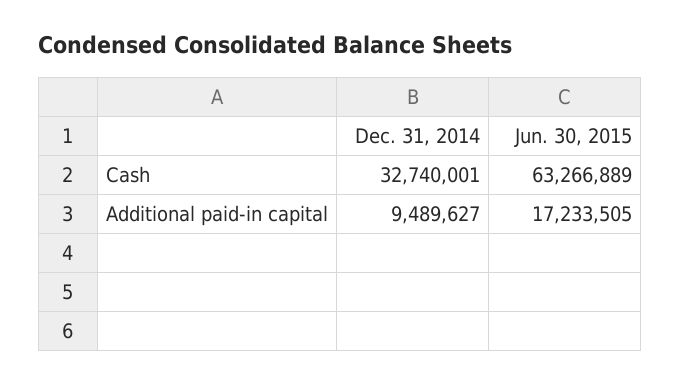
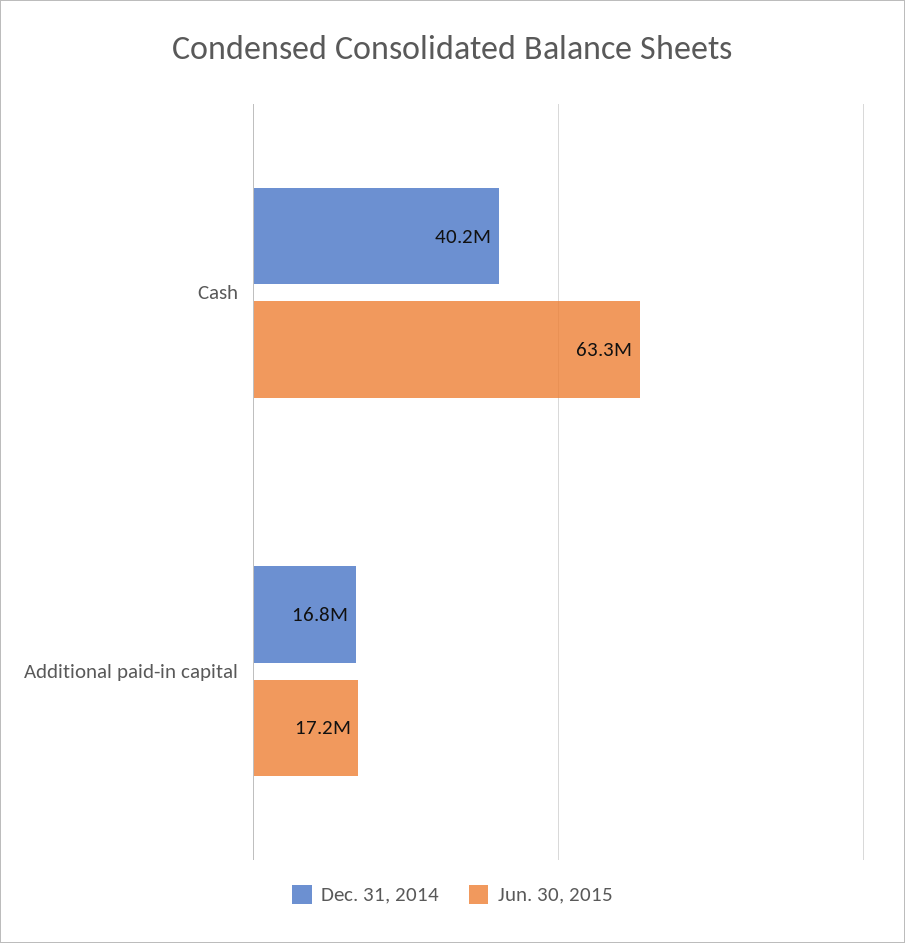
  {
    "Dec. 31, 2014": {
-     "Cash": 32740001,
+     "Cash": 40200000,
-     "Additional paid-in capital": 9489627
+     "Additional paid-in capital": 16800000
    },
    "Jun. 30, 2015": {
      "Cash": 63266889,
      "Additional paid-in capital": 17233505
    }
  }

